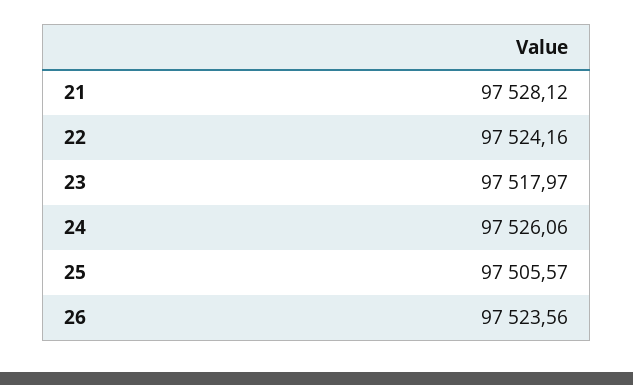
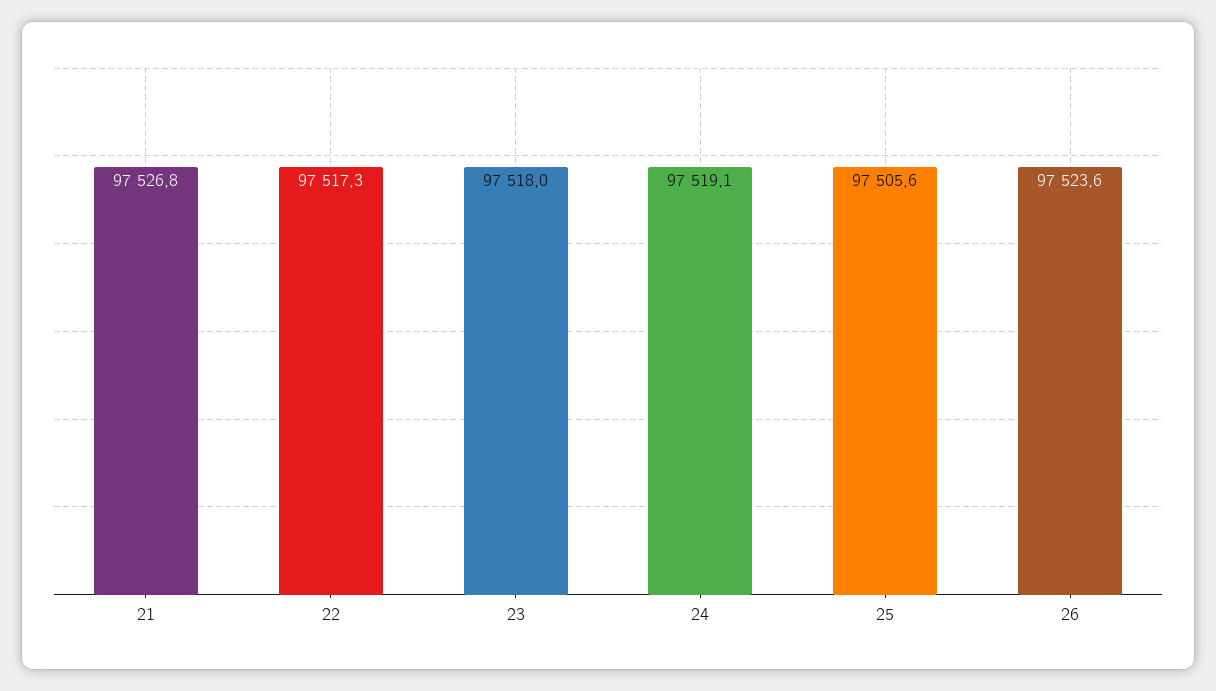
  {
-   "21": 97528.12,
+   "21": 97526.8,
-   "22": 97524.16,
+   "22": 97517.3,
    "23": 97517.97,
-   "24": 97526.06,
+   "24": 97519.1,
    "25": 97505.57,
    "26": 97523.56
  }

